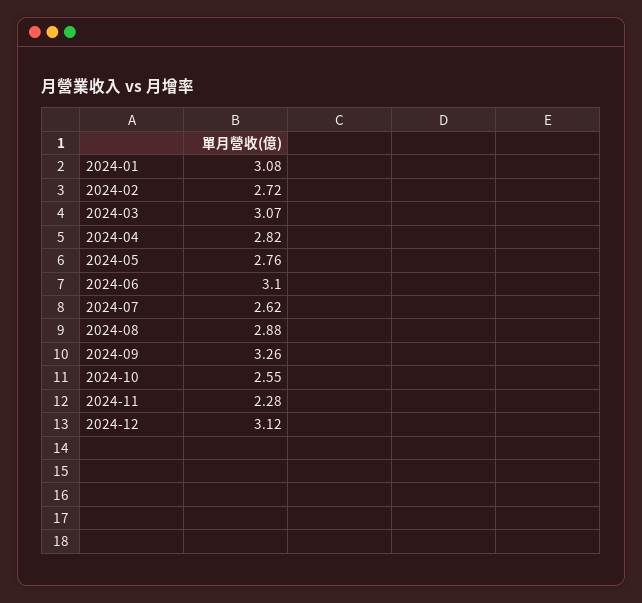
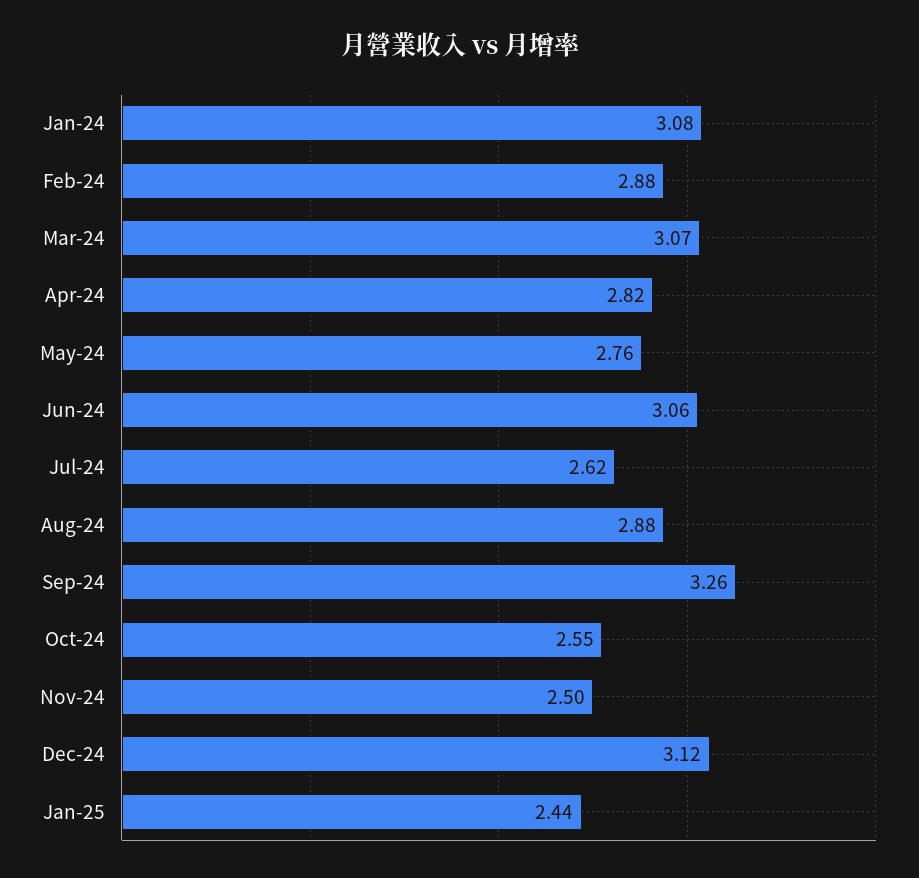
  {
    "2024-01": 3.08,
-   "2024-02": 2.72,
+   "2024-02": 2.88,
    "2024-03": 3.07,
    "2024-04": 2.82,
    "2024-05": 2.76,
-   "2024-06": 3.1,
+   "2024-06": 3.06,
    "2024-07": 2.62,
    "2024-08": 2.88,
    "2024-09": 3.26,
    "2024-10": 2.55,
-   "2024-11": 2.28,
+   "2024-11": 2.5,
-   "2024-12": 3.12
+   "2024-12": 3.12,
+   "Jan-25": 2.44
  }

